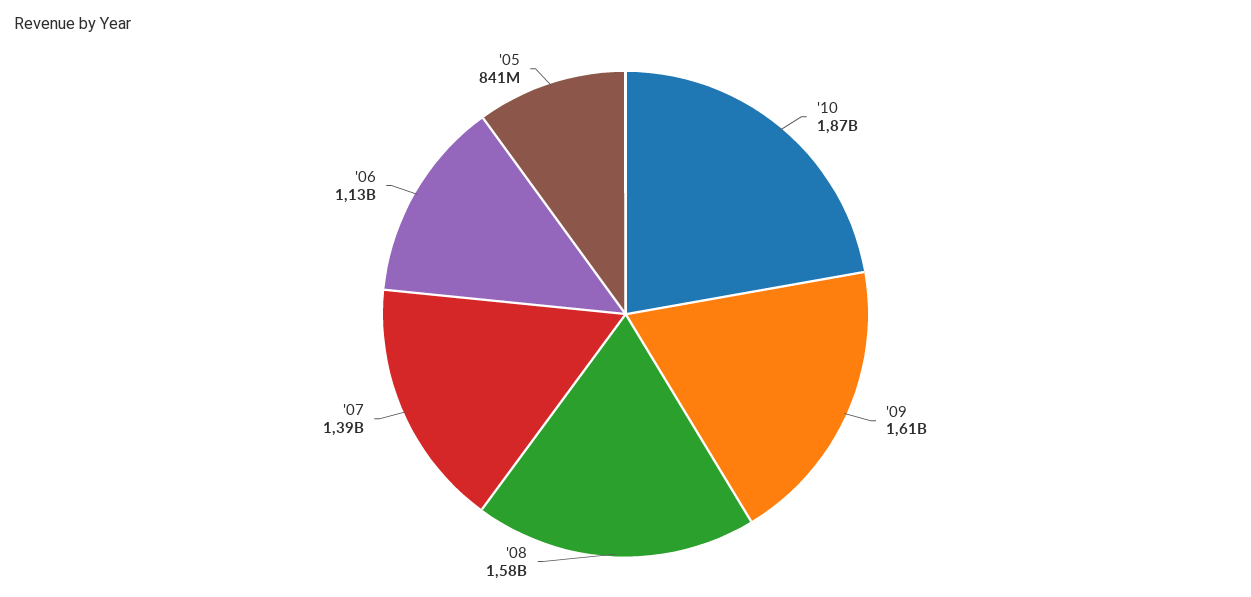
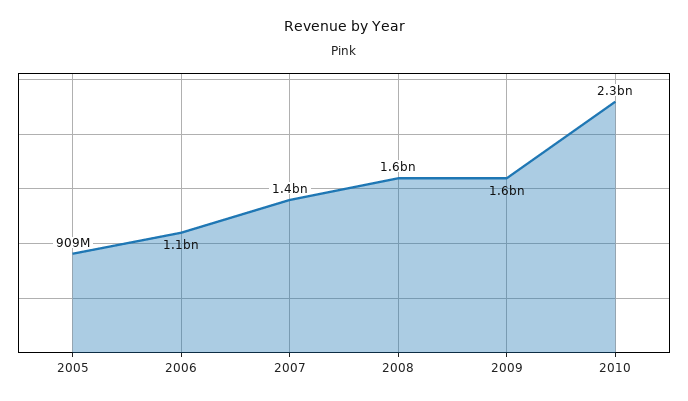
  {
-   "'10": 1870000000,
+   "'10": 2300000000,
    "'09": 1610000000,
    "'08": 1580000000,
    "'07": 1390000000,
    "'06": 1130000000,
-   "'05": 841000000
+   "'05": 909000000
  }

